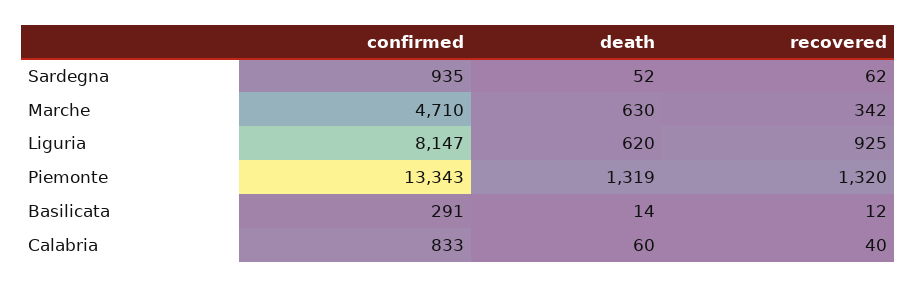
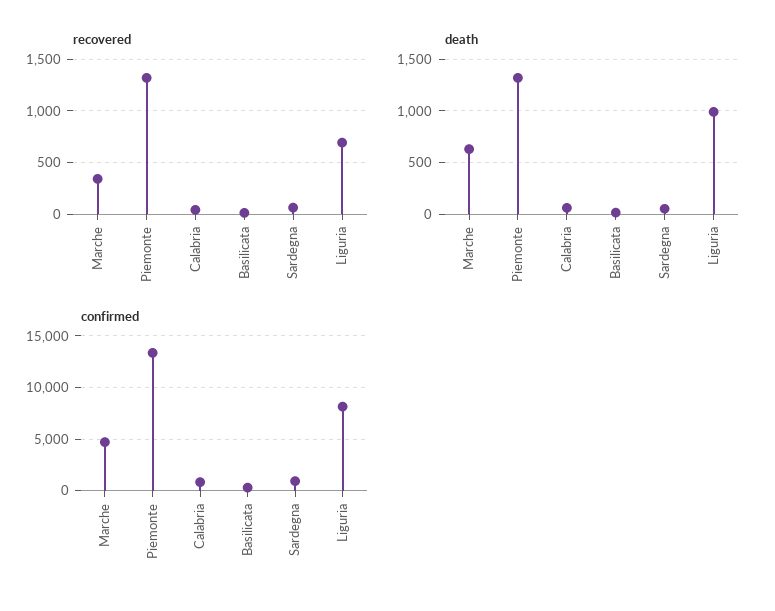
  {
    "confirmed": {
      "Sardegna": 935,
      "Marche": 4710,
      "Liguria": 8147,
      "Piemonte": 13343,
      "Basilicata": 291,
      "Calabria": 833
    },
    "death": {
      "Sardegna": 52,
      "Marche": 630,
-     "Liguria": 620,
+     "Liguria": 1000,
      "Piemonte": 1319,
      "Basilicata": 14,
      "Calabria": 60
    },
    "recovered": {
      "Sardegna": 62,
      "Marche": 342,
-     "Liguria": 925,
+     "Liguria": 700,
      "Piemonte": 1320,
      "Basilicata": 12,
      "Calabria": 40
    }
  }

